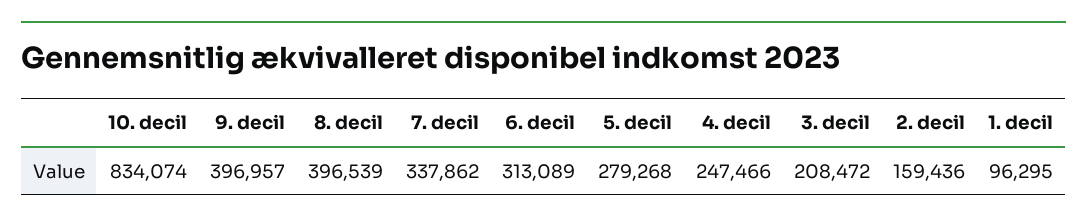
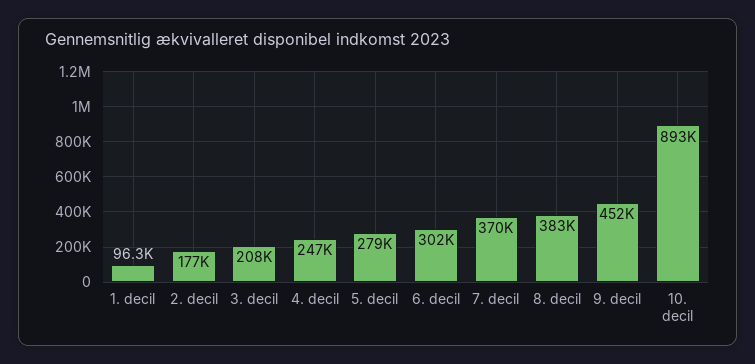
  {
-   "10. decil": 834074,
+   "10. decil": 893000,
-   "9. decil": 396957,
+   "9. decil": 452000,
-   "8. decil": 396539,
+   "8. decil": 383000,
-   "7. decil": 337862,
+   "7. decil": 370000,
-   "6. decil": 313089,
+   "6. decil": 302000,
    "5. decil": 279268,
    "4. decil": 247466,
    "3. decil": 208472,
-   "2. decil": 159436,
+   "2. decil": 177000,
    "1. decil": 96295
  }

